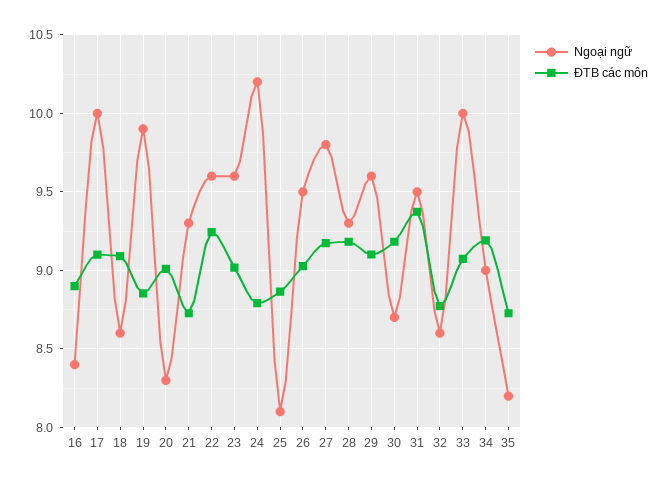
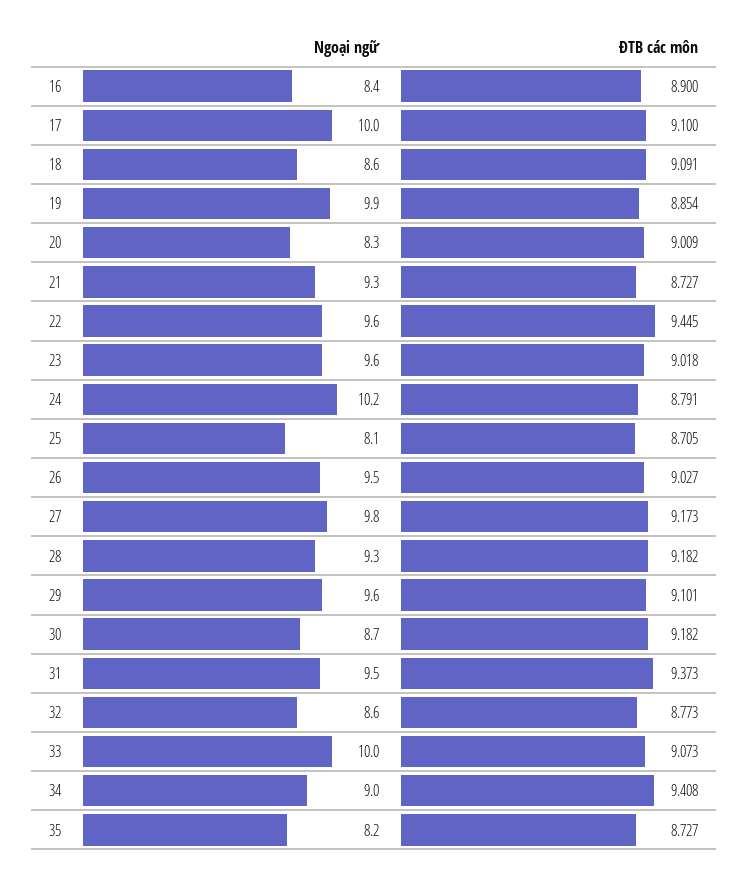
  {
    "Ngoại ngữ": {
      "16": 8.4,
      "17": 10,
      "18": 8.6,
      "19": 9.9,
      "20": 8.3,
      "21": 9.3,
      "22": 9.6,
      "23": 9.6,
      "24": 10.2,
      "25": 8.1,
      "26": 9.5,
      "27": 9.8,
      "28": 9.3,
      "29": 9.6,
      "30": 8.7,
      "31": 9.5,
      "32": 8.6,
      "33": 10,
      "34": 9,
      "35": 8.2
    },
    "ĐTB các môn": {
      "16": 8.9,
      "17": 9.1,
      "18": 9.091,
      "19": 8.854,
      "20": 9.009,
      "21": 8.727,
-     "22": 9.25,
+     "22": 9.445,
      "23": 9.018,
      "24": 8.791,
-     "25": 8.85,
+     "25": 8.705,
      "26": 9.027,
      "27": 9.173,
      "28": 9.182,
      "29": 9.101,
      "30": 9.182,
      "31": 9.373,
      "32": 8.773,
      "33": 9.073,
-     "34": 9.2,
+     "34": 9.408,
      "35": 8.727
    }
  }

